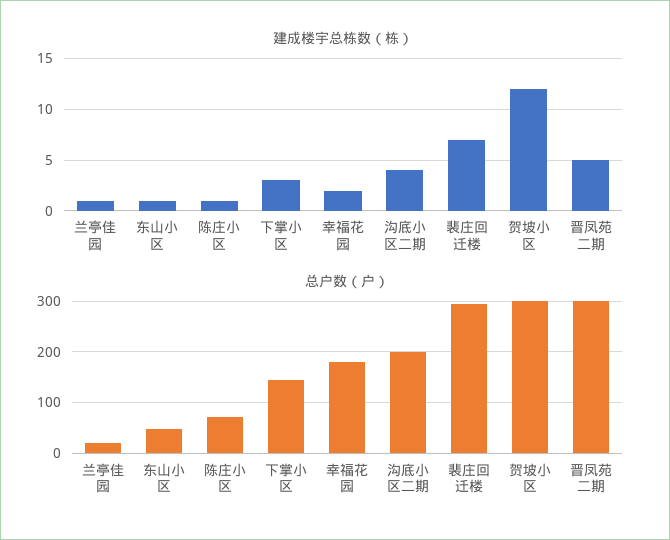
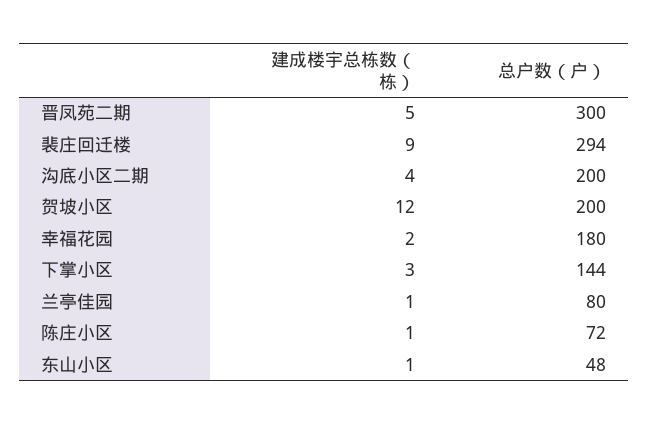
  {
    "建成楼宇总栋数（栋）": {
      "兰亭佳园": 1,
      "东山小区": 1,
      "陈庄小区": 1,
      "下掌小区": 3,
      "幸福花园": 2,
      "沟底小区二期": 4,
-     "裴庄回迁楼": 7,
+     "裴庄回迁楼": 9,
      "贺坡小区": 12,
      "晋凤苑二期": 5
    },
    "总户数（户）": {
-     "兰亭佳园": 20,
+     "兰亭佳园": 80,
      "东山小区": 48,
      "陈庄小区": 72,
      "下掌小区": 144,
      "幸福花园": 180,
      "沟底小区二期": 200,
      "裴庄回迁楼": 294,
-     "贺坡小区": 300,
+     "贺坡小区": 200,
      "晋凤苑二期": 300
    }
  }

